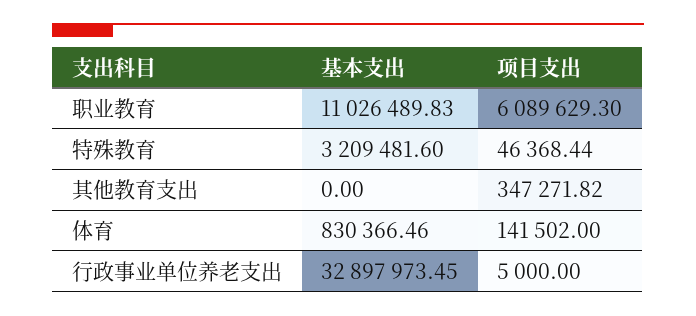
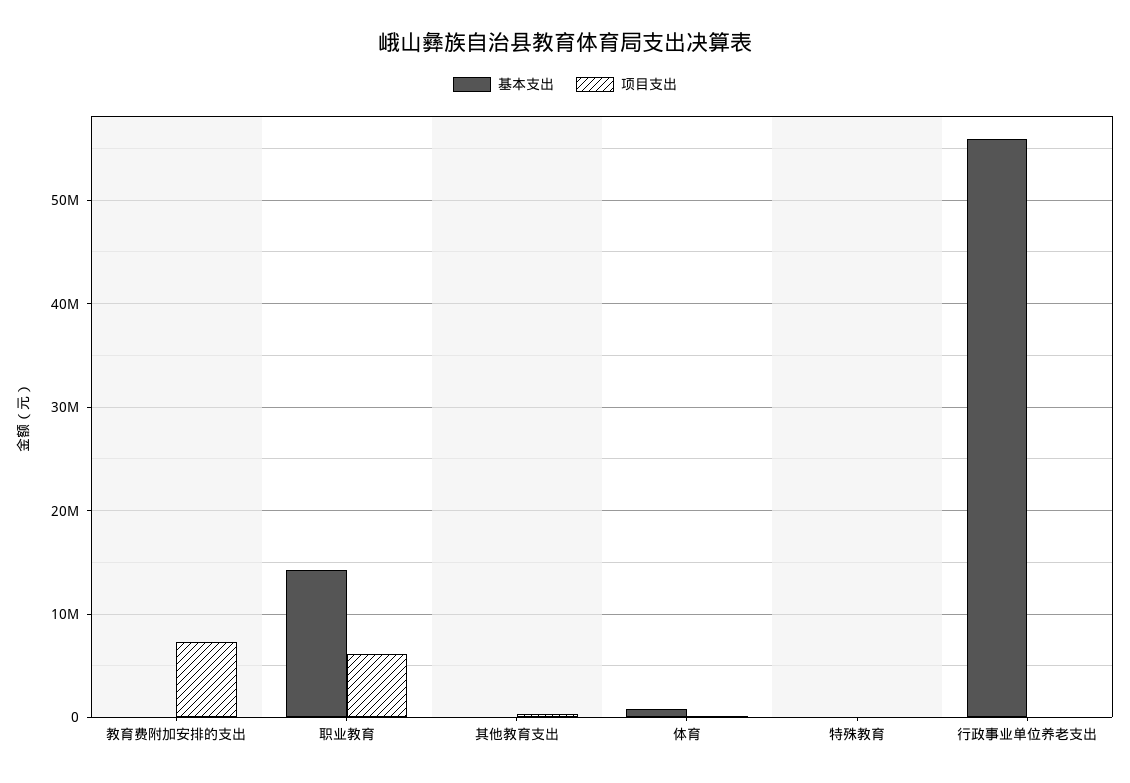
  {
    "基本支出": {
-     "职业教育": 11026489.83,
+     "职业教育": 14000000,
-     "特殊教育": 3209481.6,
+     "特殊教育": 0,
      "其他教育支出": 0,
      "体育": 830366.46,
-     "行政事业单位养老支出": 32897973.45
+     "行政事业单位养老支出": 56000000,
+     "教育费附加安排的支出": 0
    },
    "项目支出": {
      "职业教育": 6089629.3,
      "特殊教育": 46368.44,
      "其他教育支出": 347271.82,
      "体育": 141502,
-     "行政事业单位养老支出": 5000
+     "行政事业单位养老支出": 5000,
+     "教育费附加安排的支出": 7000000
    }
  }

